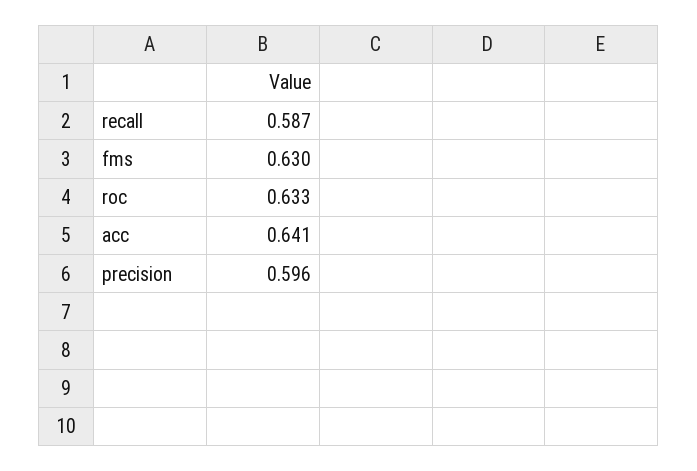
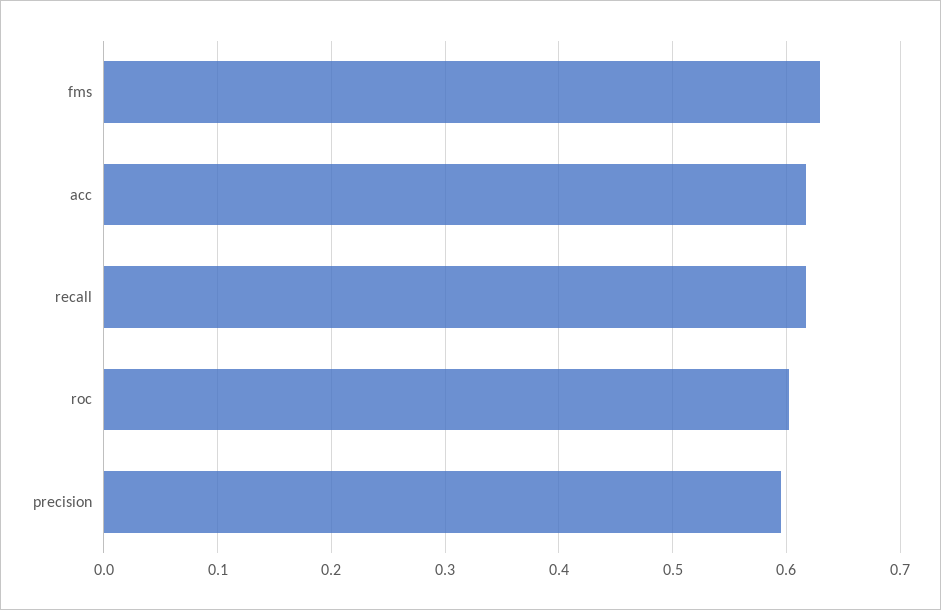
  {
-   "recall": 0.587,
+   "recall": 0.62,
    "fms": 0.63,
-   "roc": 0.633,
+   "roc": 0.6,
-   "acc": 0.641,
+   "acc": 0.62,
    "precision": 0.596
  }

